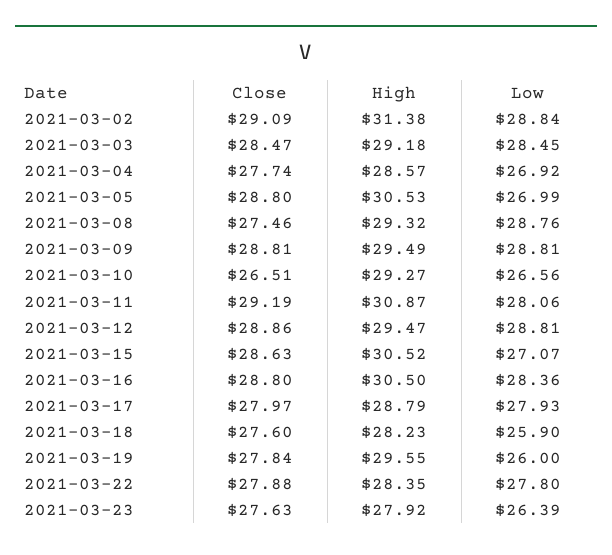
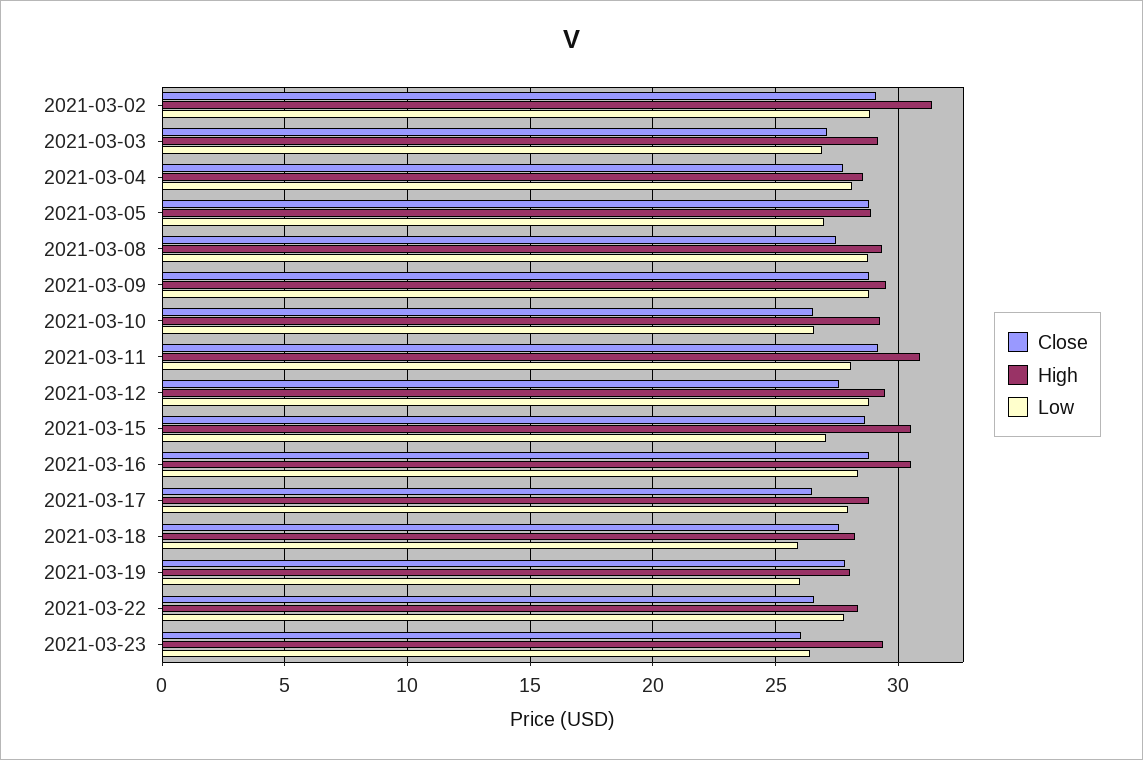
  {
    "Close": {
      "2021-03-02": 29.09,
-     "2021-03-03": 28.47,
+     "2021-03-03": 27,
      "2021-03-04": 27.74,
      "2021-03-05": 28.8,
      "2021-03-08": 27.46,
      "2021-03-09": 28.81,
      "2021-03-10": 26.51,
      "2021-03-11": 29.19,
-     "2021-03-12": 28.86,
+     "2021-03-12": 27.5,
      "2021-03-15": 28.63,
      "2021-03-16": 28.8,
-     "2021-03-17": 27.97,
+     "2021-03-17": 26.5,
      "2021-03-18": 27.6,
      "2021-03-19": 27.84,
-     "2021-03-22": 27.88,
+     "2021-03-22": 26.5,
-     "2021-03-23": 27.63
+     "2021-03-23": 26
    },
    "High": {
      "2021-03-02": 31.38,
      "2021-03-03": 29.18,
      "2021-03-04": 28.57,
-     "2021-03-05": 30.53,
+     "2021-03-05": 29,
      "2021-03-08": 29.32,
      "2021-03-09": 29.49,
      "2021-03-10": 29.27,
      "2021-03-11": 30.87,
      "2021-03-12": 29.47,
      "2021-03-15": 30.52,
      "2021-03-16": 30.5,
      "2021-03-17": 28.79,
      "2021-03-18": 28.23,
-     "2021-03-19": 29.55,
+     "2021-03-19": 28,
      "2021-03-22": 28.35,
-     "2021-03-23": 27.92
+     "2021-03-23": 29.5
    },
    "Low": {
      "2021-03-02": 28.84,
-     "2021-03-03": 28.45,
+     "2021-03-03": 27,
-     "2021-03-04": 26.92,
+     "2021-03-04": 28,
      "2021-03-05": 26.99,
      "2021-03-08": 28.76,
      "2021-03-09": 28.81,
      "2021-03-10": 26.56,
      "2021-03-11": 28.06,
      "2021-03-12": 28.81,
      "2021-03-15": 27.07,
      "2021-03-16": 28.36,
      "2021-03-17": 27.93,
      "2021-03-18": 25.9,
      "2021-03-19": 26,
      "2021-03-22": 27.8,
      "2021-03-23": 26.39
    }
  }

